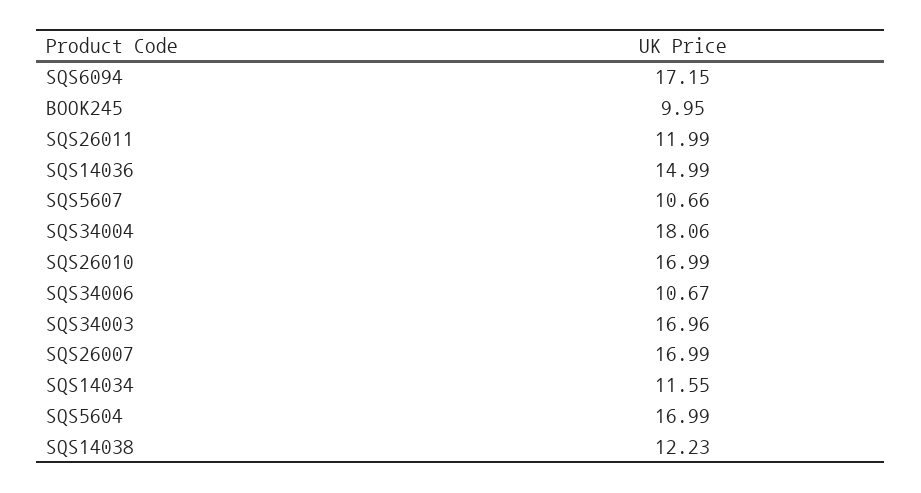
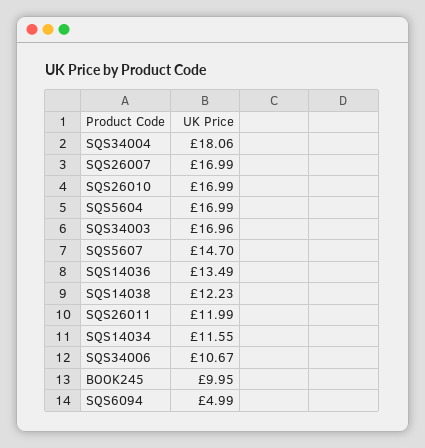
  {
-   "SQS6094": 17.15,
+   "SQS6094": 4.99,
    "BOOK245": 9.95,
    "SQS26011": 11.99,
-   "SQS14036": 14.99,
+   "SQS14036": 13.49,
-   "SQS5607": 10.66,
+   "SQS5607": 14.7,
    "SQS34004": 18.06,
    "SQS26010": 16.99,
    "SQS34006": 10.67,
    "SQS34003": 16.96,
    "SQS26007": 16.99,
    "SQS14034": 11.55,
    "SQS5604": 16.99,
    "SQS14038": 12.23
  }

